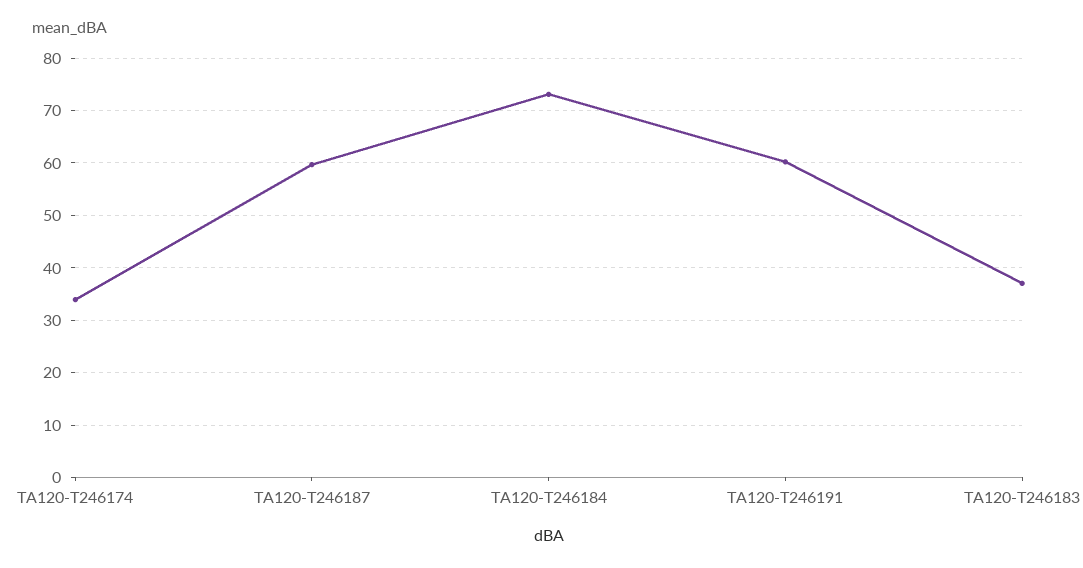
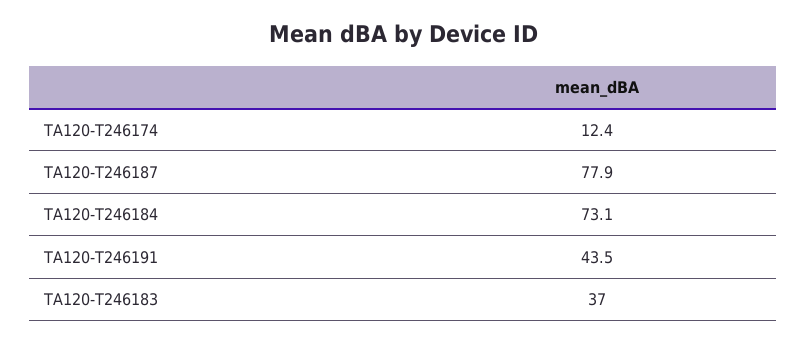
  {
-   "TA120-T246174": 34,
+   "TA120-T246174": 12.4,
-   "TA120-T246187": 60,
+   "TA120-T246187": 77.9,
    "TA120-T246184": 73.1,
-   "TA120-T246191": 60,
+   "TA120-T246191": 43.5,
    "TA120-T246183": 37
  }

